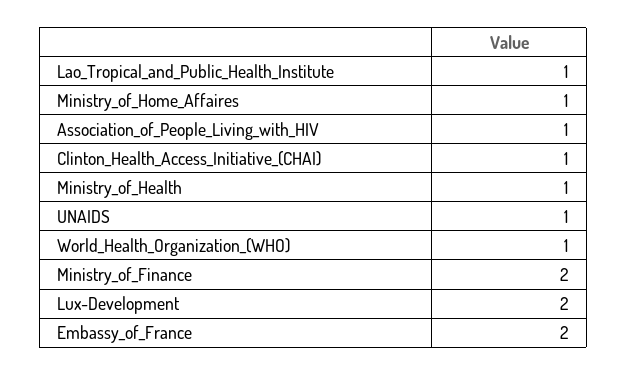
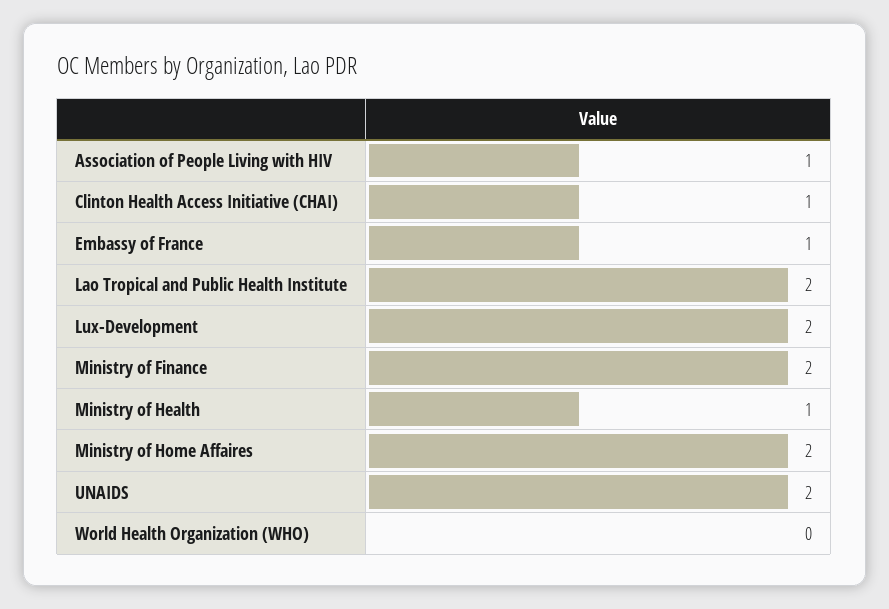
  {
-   "Lao_Tropical_and_Public_Health_Institute": 1,
+   "Lao_Tropical_and_Public_Health_Institute": 2,
-   "Ministry_of_Home_Affaires": 1,
+   "Ministry_of_Home_Affaires": 2,
    "Association_of_People_Living_with_HIV": 1,
    "Clinton_Health_Access_Initiative_(CHAI)": 1,
    "Ministry_of_Health": 1,
-   "UNAIDS": 1,
+   "UNAIDS": 2,
-   "World_Health_Organization_(WHO)": 1,
+   "World_Health_Organization_(WHO)": 0,
    "Ministry_of_Finance": 2,
    "Lux-Development": 2,
-   "Embassy_of_France": 2
+   "Embassy_of_France": 1
  }

